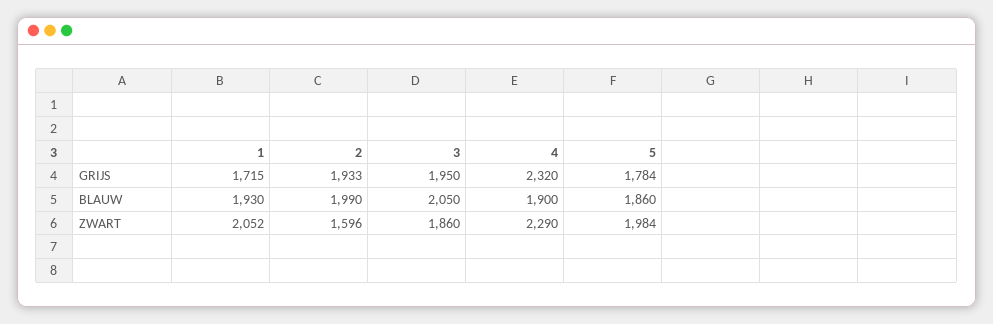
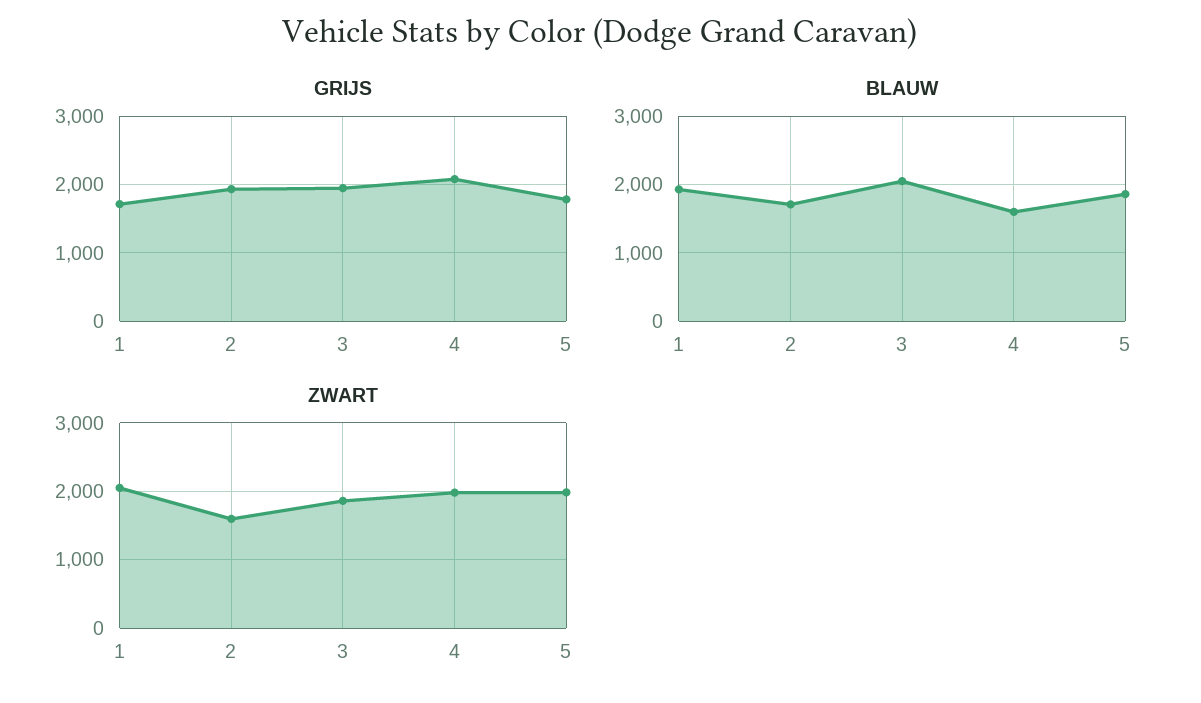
  {
    "GRIJS": {
      "1": 1715,
      "2": 1933,
      "3": 1950,
-     "4": 2320,
+     "4": 2100,
      "5": 1784
    },
    "BLAUW": {
      "1": 1930,
-     "2": 1990,
+     "2": 1700,
      "3": 2050,
-     "4": 1900,
+     "4": 1600,
      "5": 1860
    },
    "ZWART": {
      "1": 2052,
      "2": 1596,
      "3": 1860,
-     "4": 2290,
+     "4": 2000,
      "5": 1984
    }
  }

